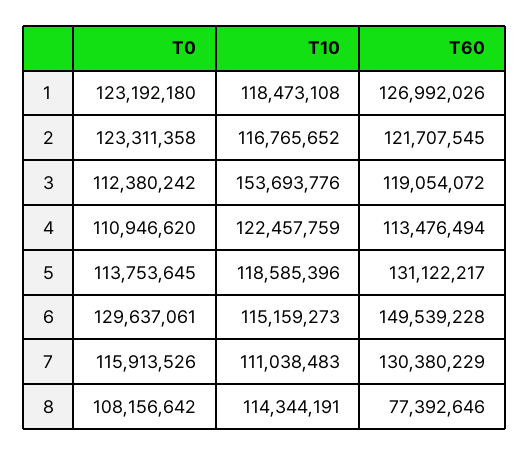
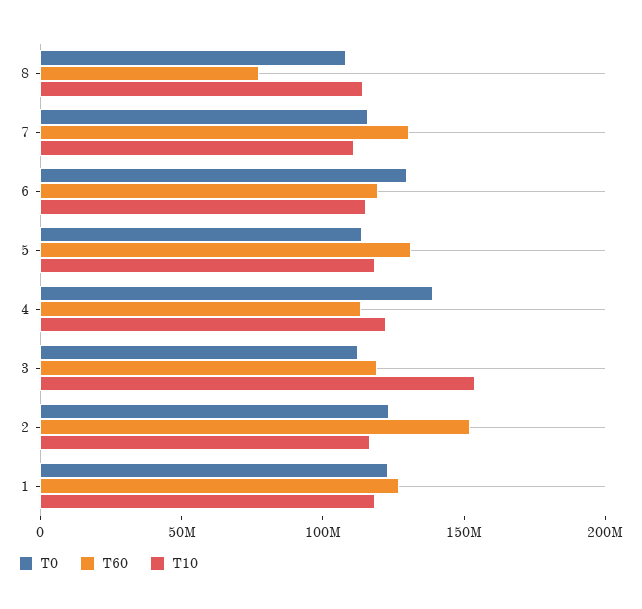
  {
    "T0": {
      "1": 123192180,
      "2": 123311358,
      "3": 112380242,
-     "4": 110946620,
+     "4": 140000000,
      "5": 113753645,
      "6": 129637061,
      "7": 115913526,
      "8": 108156642
    },
    "T10": {
      "1": 118473108,
      "2": 116765652,
      "3": 153693776,
      "4": 122457759,
      "5": 118585396,
      "6": 115159273,
      "7": 111038483,
      "8": 114344191
    },
    "T60": {
      "1": 126992026,
-     "2": 121707545,
+     "2": 150000000,
      "3": 119054072,
      "4": 113476494,
      "5": 131122217,
-     "6": 149539228,
+     "6": 120000000,
      "7": 130380229,
      "8": 77392646
    }
  }

